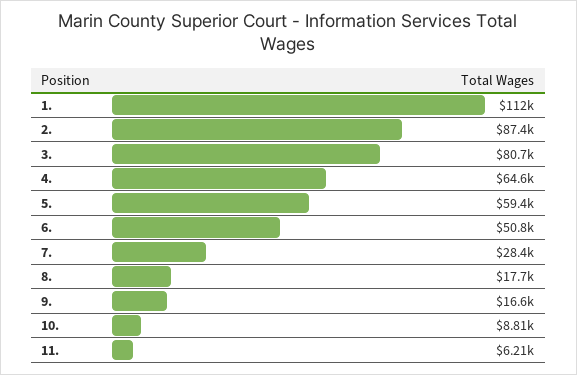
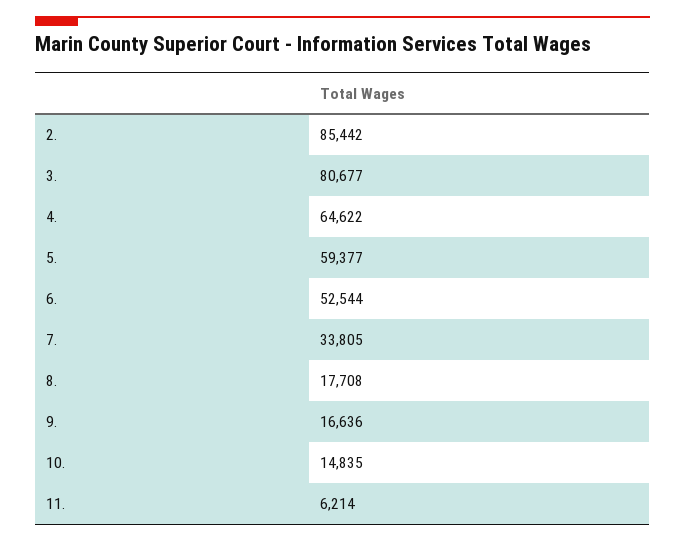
  {
-   "1.": 112000,
-   "2.": 87400,
+   "2.": 85442,
    "3.": 80677,
    "4.": 64622,
    "5.": 59377,
-   "6.": 50800,
+   "6.": 52544,
-   "7.": 28400,
+   "7.": 33805,
    "8.": 17708,
    "9.": 16636,
-   "10.": 8810,
+   "10.": 14835,
    "11.": 6214
  }

